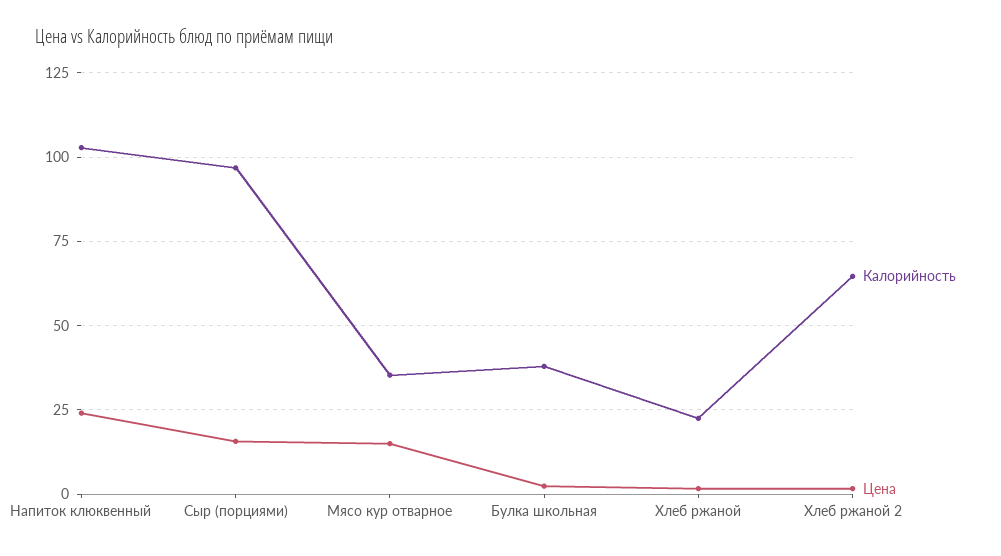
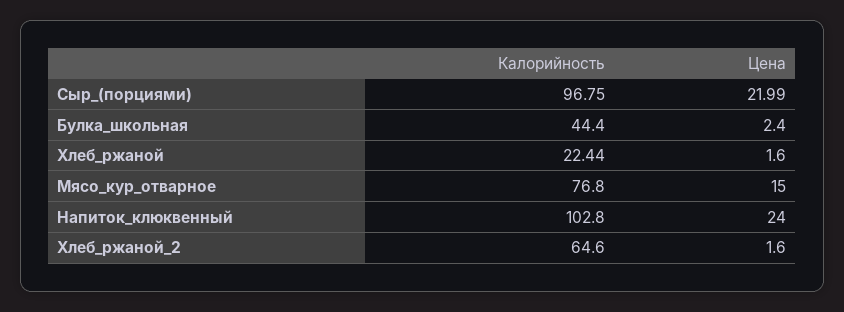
  {
    "Калорийность": {
      "Напиток клюквенный": 102.8,
      "Сыр (порциями)": 96.75,
-     "Мясо кур отварное": 35,
+     "Мясо кур отварное": 76.8,
-     "Булка школьная": 37.5,
+     "Булка школьная": 44.4,
      "Хлеб ржаной": 22.44,
      "Хлеб ржаной 2": 64.6
    },
    "Цена": {
      "Напиток клюквенный": 24,
-     "Сыр (порциями)": 15,
+     "Сыр (порциями)": 21.99,
      "Мясо кур отварное": 15,
      "Булка школьная": 2.4,
      "Хлеб ржаной": 1.6,
      "Хлеб ржаной 2": 1.6
    }
  }

